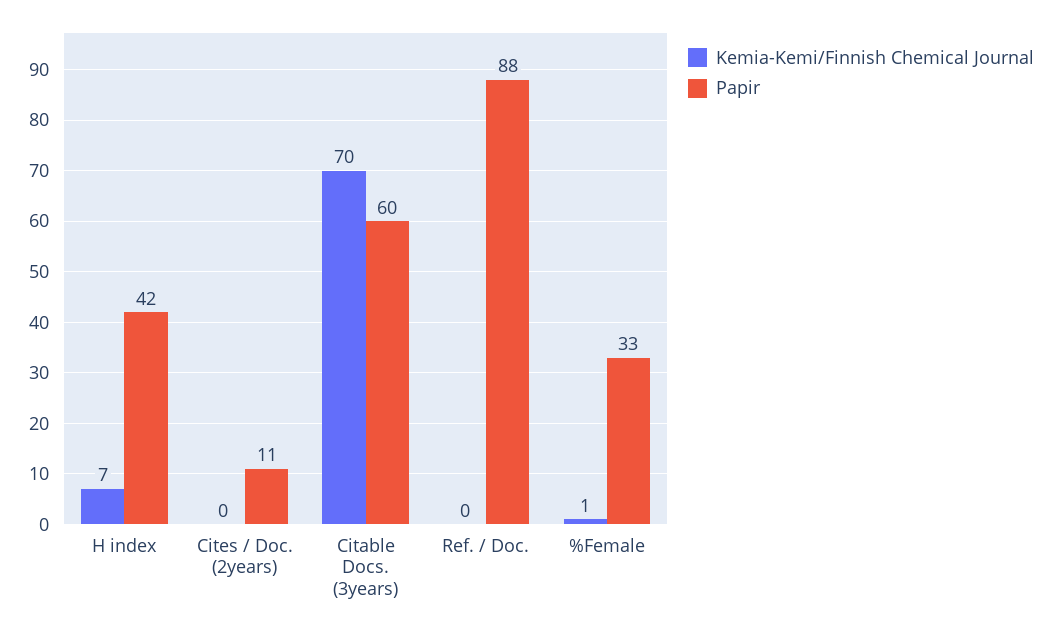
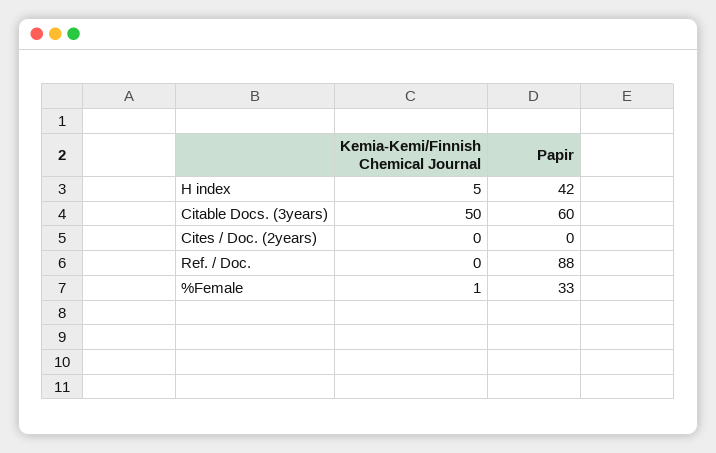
  {
    "Kemia-Kemi/Finnish Chemical Journal": {
-     "H index": 7,
+     "H index": 5,
      "Cites / Doc. (2years)": 0,
-     "Citable Docs. (3years)": 70,
+     "Citable Docs. (3years)": 50,
      "Ref. / Doc.": 0,
      "%Female": 1
    },
    "Papir": {
      "H index": 42,
-     "Cites / Doc. (2years)": 11,
+     "Cites / Doc. (2years)": 0,
      "Citable Docs. (3years)": 60,
      "Ref. / Doc.": 88,
      "%Female": 33
    }
  }

